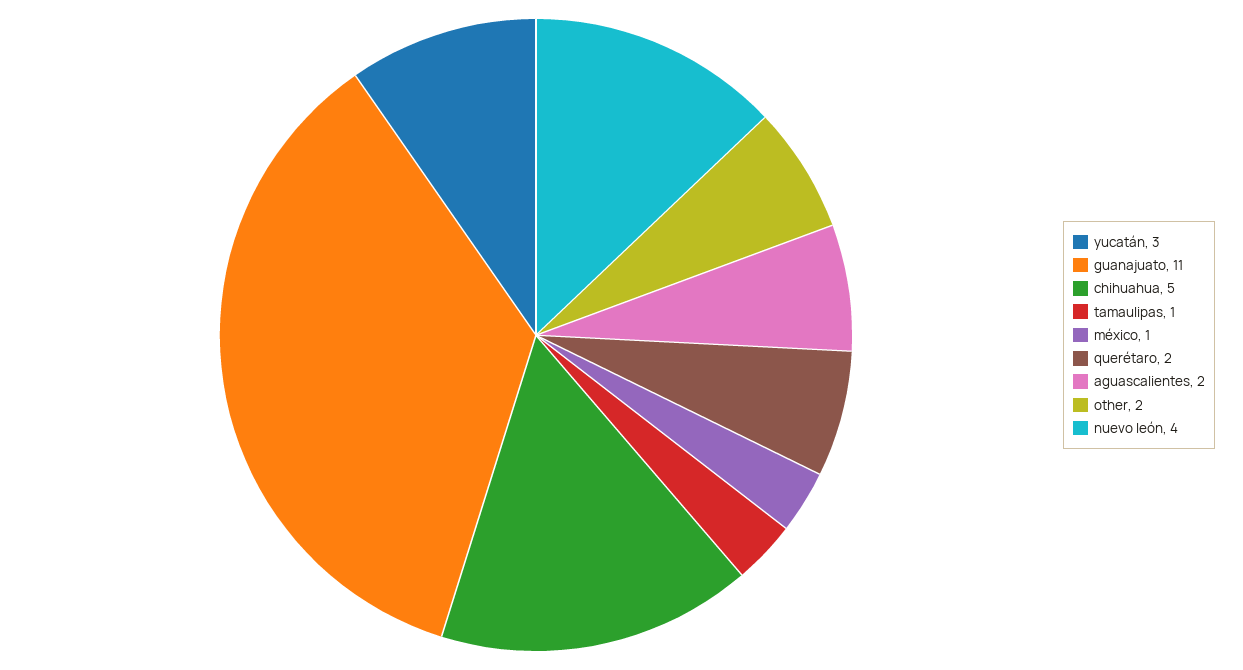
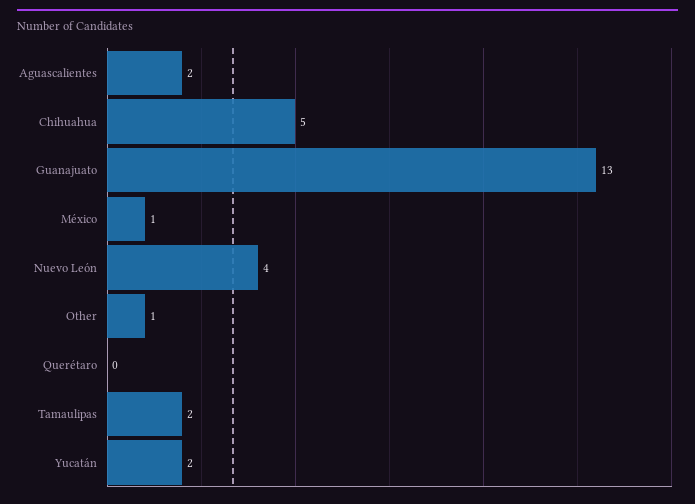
  {
-   "yucatán": 3,
+   "yucatán": 2,
-   "guanajuato": 11,
+   "guanajuato": 13,
    "chihuahua": 5,
-   "tamaulipas": 1,
+   "tamaulipas": 2,
    "méxico": 1,
-   "querétaro": 2,
+   "querétaro": 0,
    "aguascalientes": 2,
-   "other": 2,
+   "other": 1,
    "nuevo león": 4
  }

